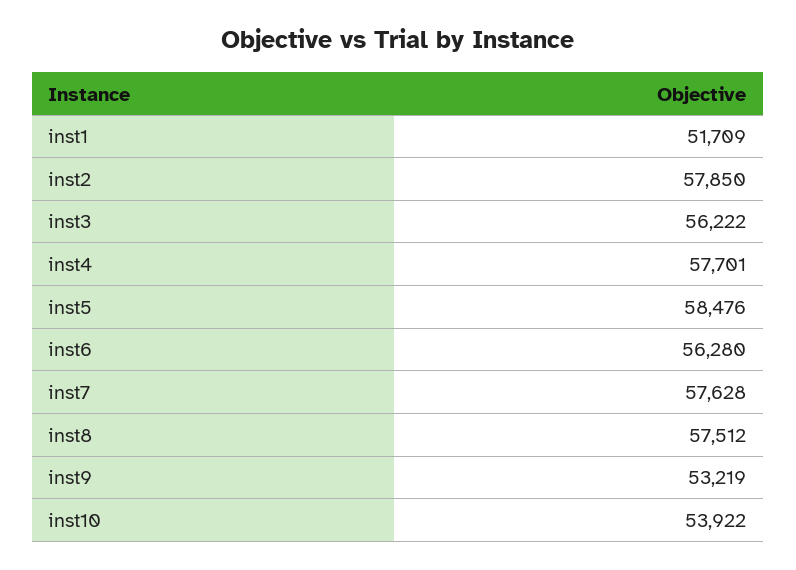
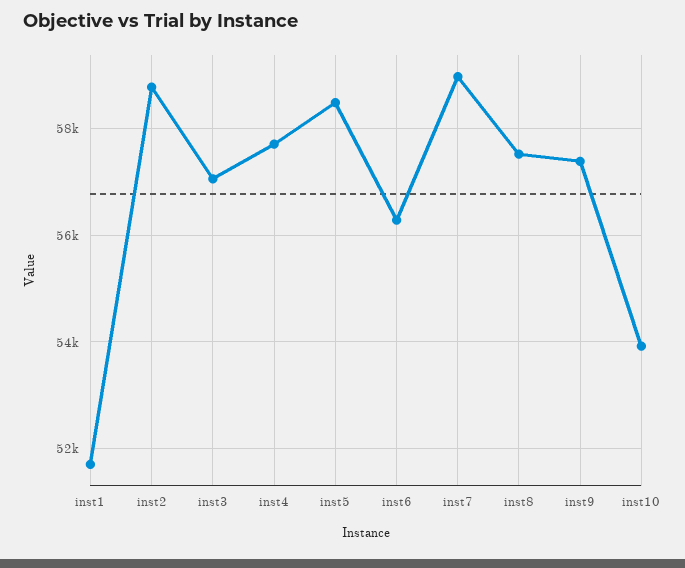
  {
    "inst1": 51709,
-   "inst2": 57850,
+   "inst2": 58800,
-   "inst3": 56222,
+   "inst3": 57000,
    "inst4": 57701,
    "inst5": 58476,
    "inst6": 56280,
-   "inst7": 57628,
+   "inst7": 59000,
    "inst8": 57512,
-   "inst9": 53219,
+   "inst9": 57400,
    "inst10": 53922
  }

